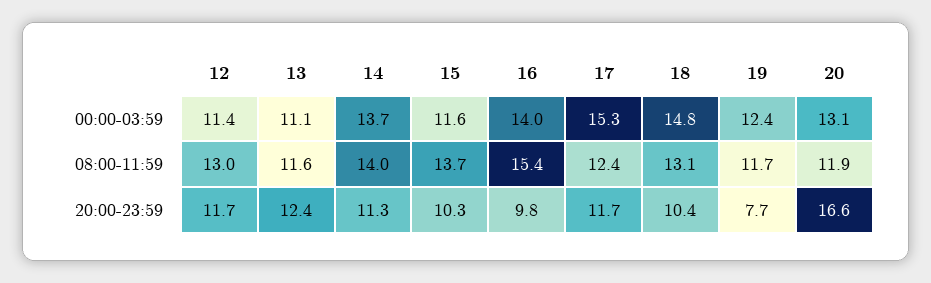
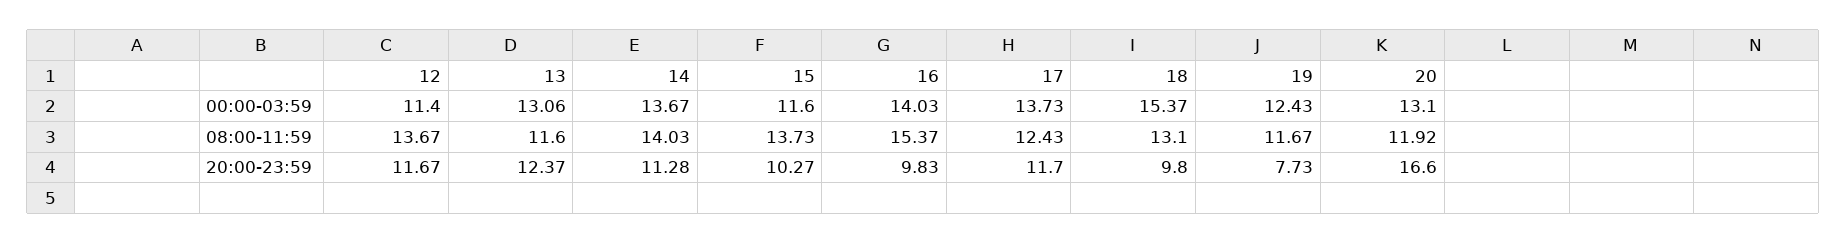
  {
    "12": {
      "00:00-03:59": 11.4,
-     "08:00-11:59": 13,
+     "08:00-11:59": 13.67,
      "20:00-23:59": 11.67
    },
    "13": {
-     "00:00-03:59": 11.1,
+     "00:00-03:59": 13.06,
      "08:00-11:59": 11.6,
      "20:00-23:59": 12.37
    },
    "14": {
      "00:00-03:59": 13.67,
      "08:00-11:59": 14.03,
      "20:00-23:59": 11.28
    },
    "15": {
      "00:00-03:59": 11.6,
      "08:00-11:59": 13.73,
      "20:00-23:59": 10.27
    },
    "16": {
      "00:00-03:59": 14.03,
      "08:00-11:59": 15.37,
      "20:00-23:59": 9.83
    },
    "17": {
-     "00:00-03:59": 15.3,
+     "00:00-03:59": 13.73,
      "08:00-11:59": 12.43,
      "20:00-23:59": 11.7
    },
    "18": {
-     "00:00-03:59": 14.8,
+     "00:00-03:59": 15.37,
      "08:00-11:59": 13.1,
-     "20:00-23:59": 10.4
+     "20:00-23:59": 9.8
    },
    "19": {
      "00:00-03:59": 12.43,
      "08:00-11:59": 11.67,
      "20:00-23:59": 7.73
    },
    "20": {
      "00:00-03:59": 13.1,
      "08:00-11:59": 11.92,
      "20:00-23:59": 16.6
    }
  }

